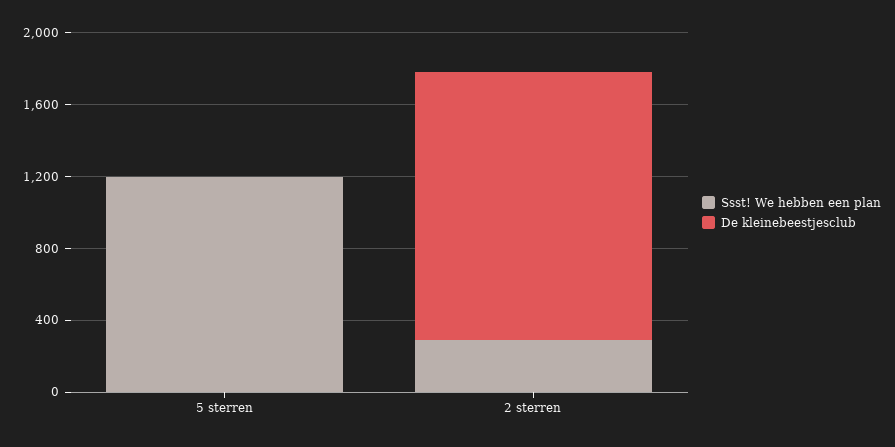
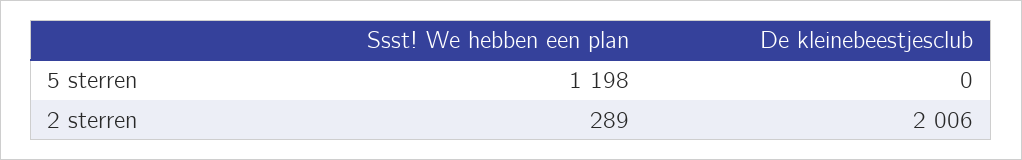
  {
    "Ssst! We hebben een plan": {
      "5 sterren": 1198,
      "2 sterren": 289
    },
    "De kleinebeestjesclub": {
      "5 sterren": 0,
-     "2 sterren": 1500
+     "2 sterren": 2006
    }
  }

